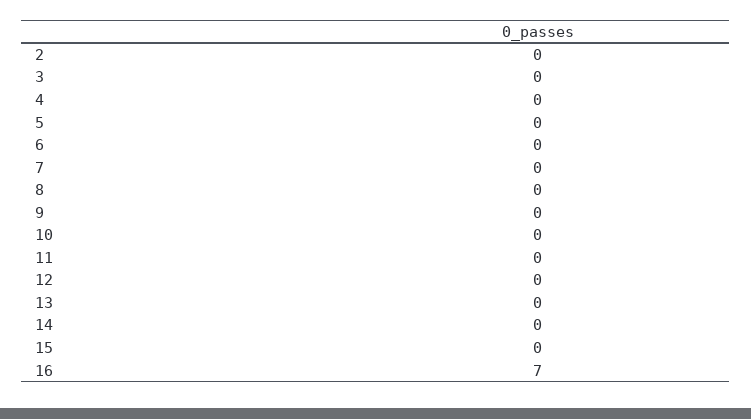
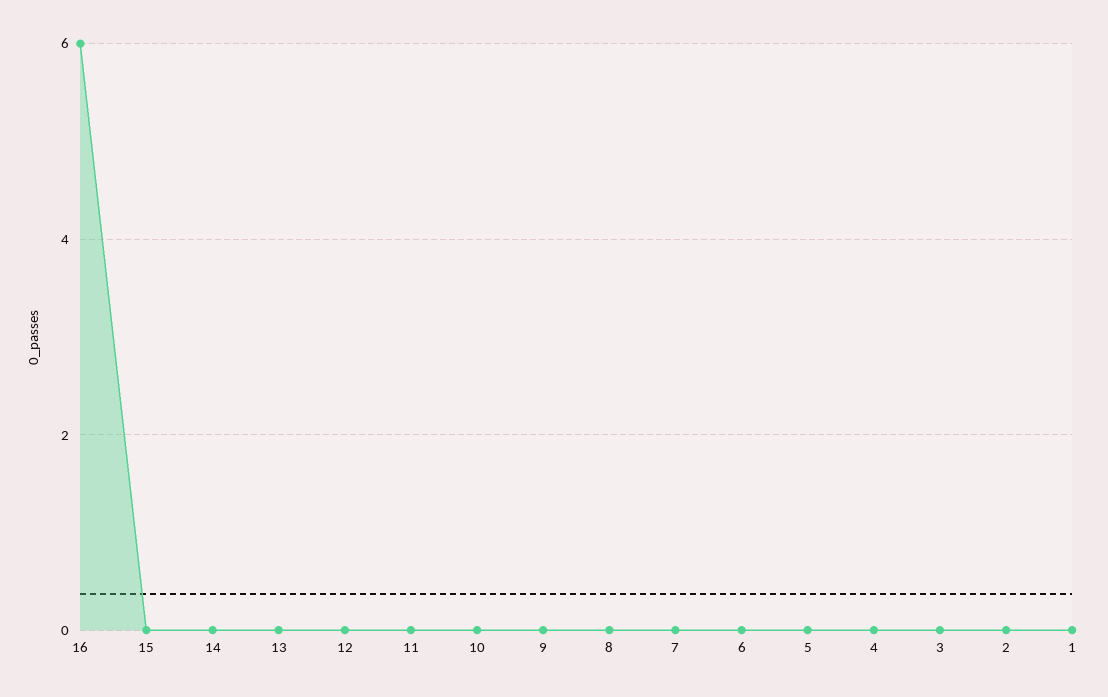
  {
    "2": 0,
    "3": 0,
    "4": 0,
    "5": 0,
    "6": 0,
    "7": 0,
    "8": 0,
    "9": 0,
    "10": 0,
    "11": 0,
    "12": 0,
    "13": 0,
    "14": 0,
    "15": 0,
-   "16": 7
+   "16": 6,
+   "1": 0
  }

